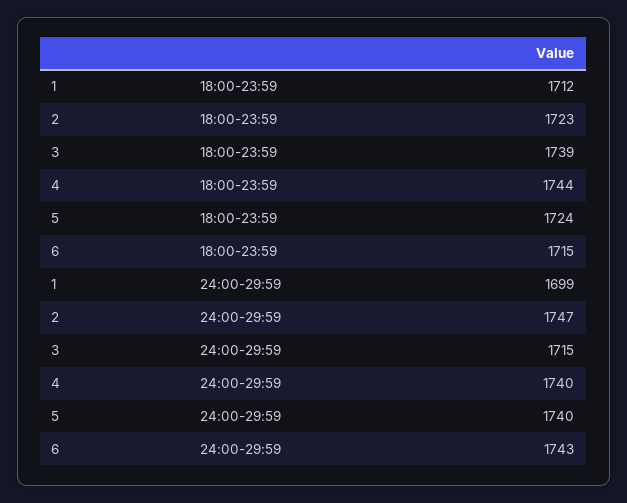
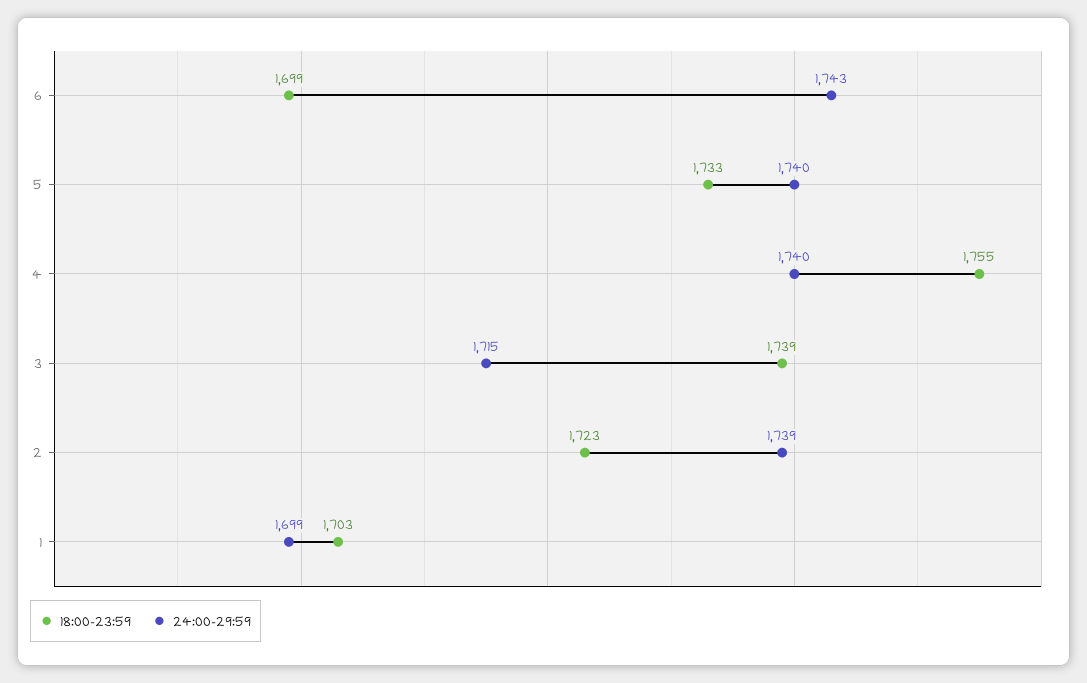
  {
    "18:00-23:59": {
-     "1": 1712,
+     "1": 1703,
      "2": 1723,
      "3": 1739,
-     "4": 1744,
+     "4": 1755,
-     "5": 1724,
+     "5": 1733,
-     "6": 1715
+     "6": 1699
    },
    "24:00-29:59": {
      "1": 1699,
-     "2": 1747,
+     "2": 1739,
      "3": 1715,
      "4": 1740,
      "5": 1740,
      "6": 1743
    }
  }

